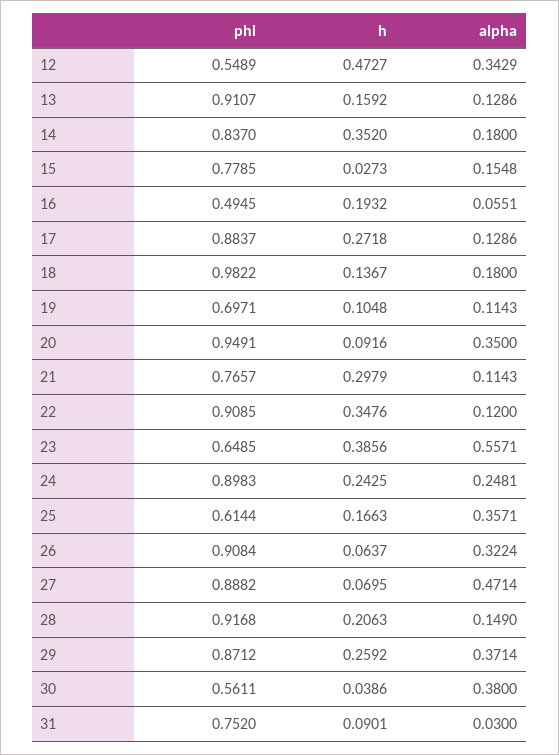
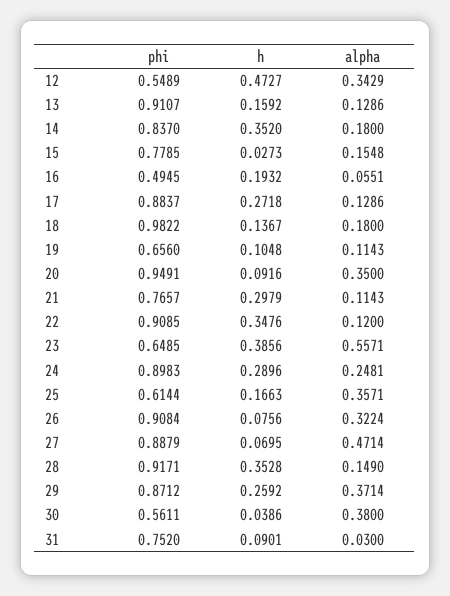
  {
    "phi": {
      "12": 0.5489,
      "13": 0.9107,
      "14": 0.837,
      "15": 0.7785,
      "16": 0.4945,
      "17": 0.8837,
      "18": 0.9822,
-     "19": 0.6971,
+     "19": 0.656,
      "20": 0.9491,
      "21": 0.7657,
      "22": 0.9085,
      "23": 0.6485,
      "24": 0.8983,
      "25": 0.6144,
      "26": 0.9084,
-     "27": 0.8882,
+     "27": 0.8879,
-     "28": 0.9168,
+     "28": 0.9171,
      "29": 0.8712,
      "30": 0.5611,
      "31": 0.752
    },
    "h": {
      "12": 0.4727,
      "13": 0.1592,
      "14": 0.352,
      "15": 0.0273,
      "16": 0.1932,
      "17": 0.2718,
      "18": 0.1367,
      "19": 0.1048,
      "20": 0.0916,
      "21": 0.2979,
      "22": 0.3476,
      "23": 0.3856,
-     "24": 0.2425,
+     "24": 0.2896,
      "25": 0.1663,
-     "26": 0.0637,
+     "26": 0.0756,
      "27": 0.0695,
-     "28": 0.2063,
+     "28": 0.3528,
      "29": 0.2592,
      "30": 0.0386,
      "31": 0.0901
    },
    "alpha": {
      "12": 0.3429,
      "13": 0.1286,
      "14": 0.18,
      "15": 0.1548,
      "16": 0.0551,
      "17": 0.1286,
      "18": 0.18,
      "19": 0.1143,
      "20": 0.35,
      "21": 0.1143,
      "22": 0.12,
      "23": 0.5571,
      "24": 0.2481,
      "25": 0.3571,
      "26": 0.3224,
      "27": 0.4714,
      "28": 0.149,
      "29": 0.3714,
      "30": 0.38,
      "31": 0.03
    }
  }

